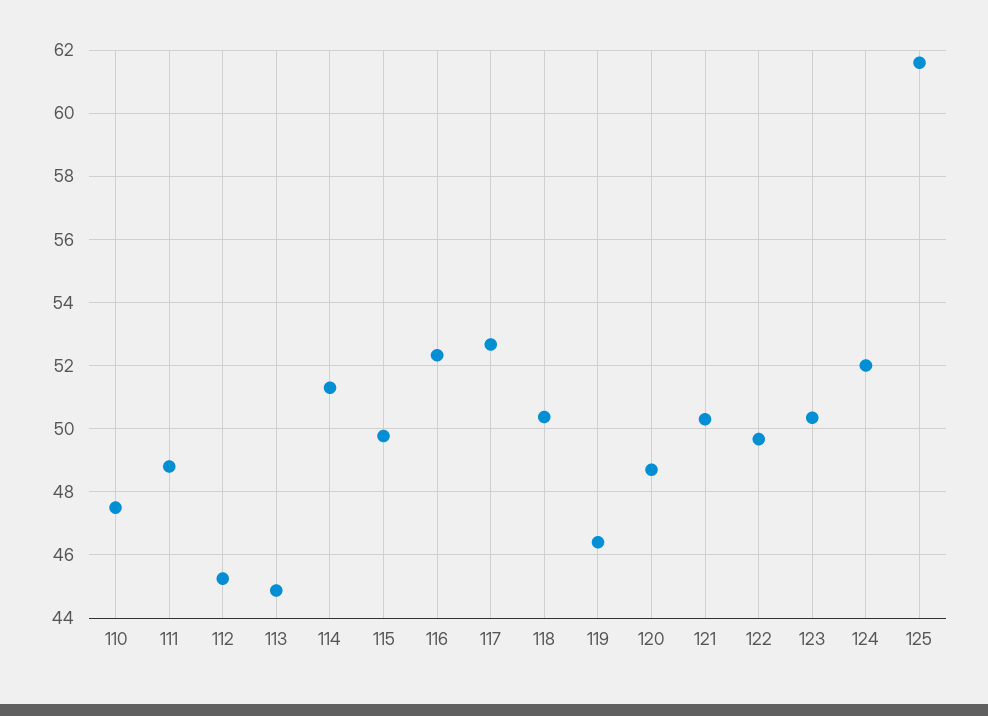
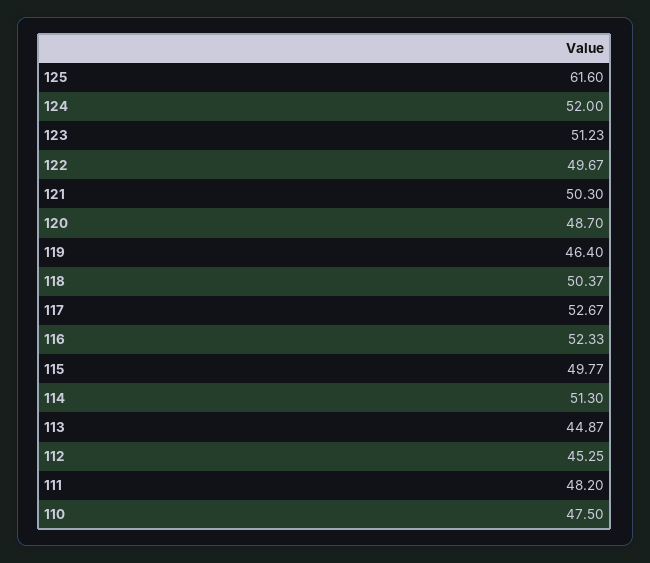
  {
    "110": 47.5,
-   "111": 48.8,
+   "111": 48.2,
    "112": 45.25,
    "113": 44.87,
    "114": 51.3,
    "115": 49.77,
    "116": 52.33,
    "117": 52.67,
    "118": 50.37,
    "119": 46.4,
    "120": 48.7,
    "121": 50.3,
    "122": 49.67,
-   "123": 50.4,
+   "123": 51.23,
    "124": 52,
    "125": 61.6
  }

